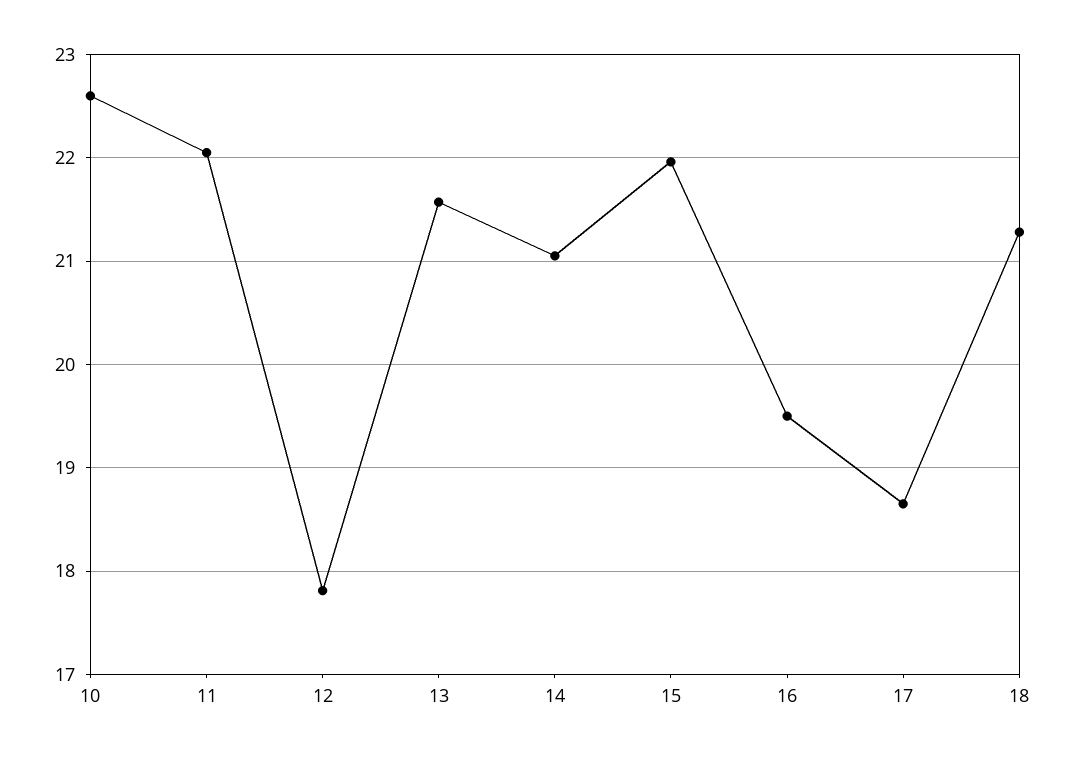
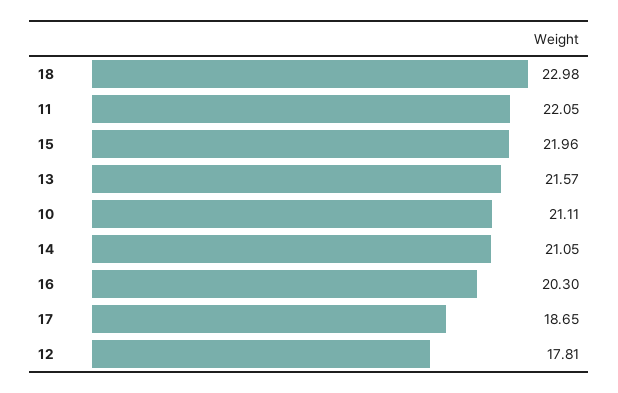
  {
-   "10": 22.6,
+   "10": 21.11,
    "11": 22.05,
    "12": 17.81,
    "13": 21.57,
    "14": 21.05,
    "15": 21.96,
-   "16": 19.5,
+   "16": 20.3,
    "17": 18.65,
-   "18": 21.3
+   "18": 22.98
  }

